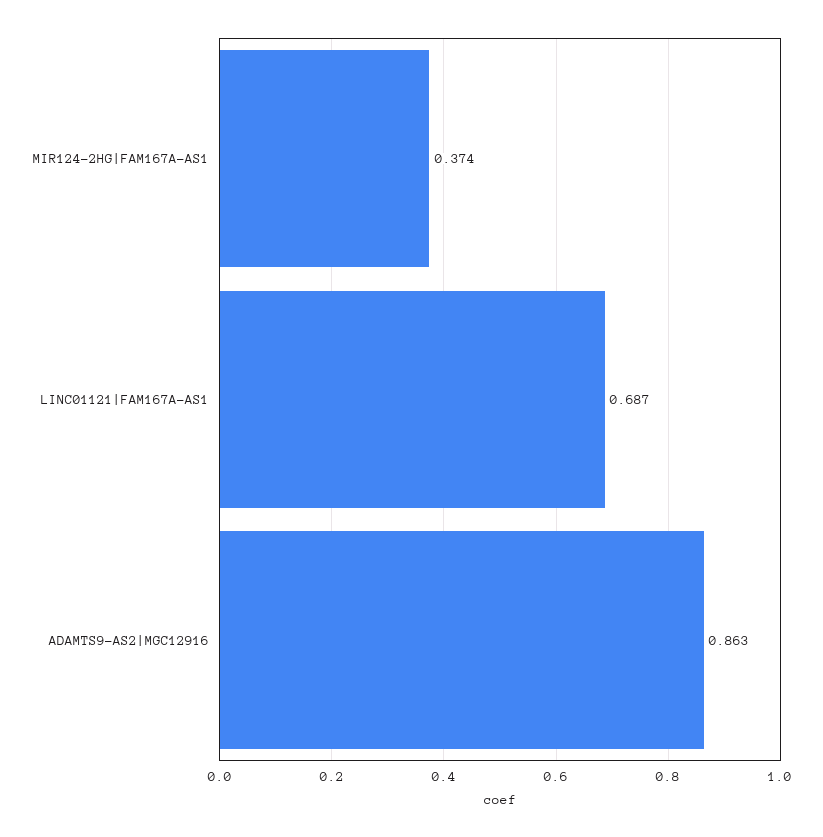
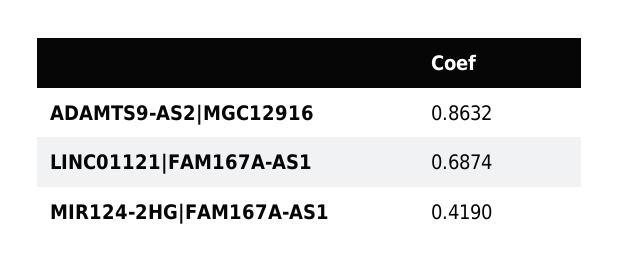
  {
-   "MIR124-2HG|FAM167A-AS1": 0.374,
+   "MIR124-2HG|FAM167A-AS1": 0.419,
    "LINC01121|FAM167A-AS1": 0.6874,
    "ADAMTS9-AS2|MGC12916": 0.8632
  }

